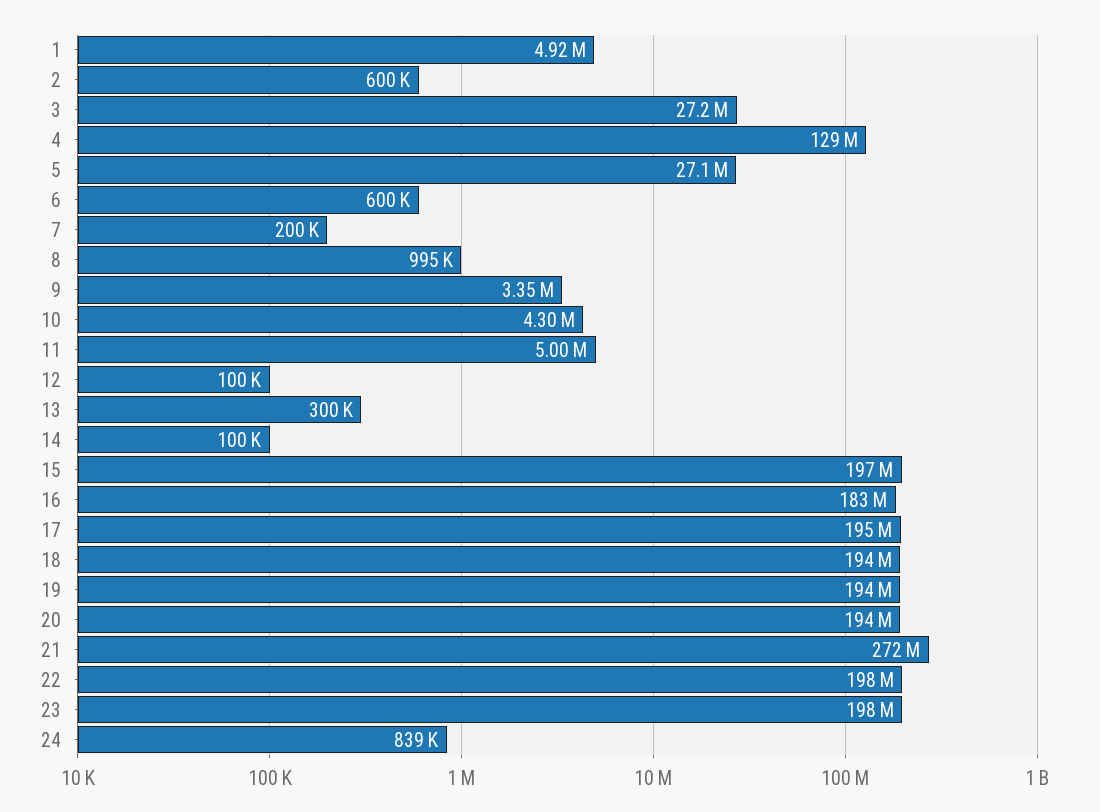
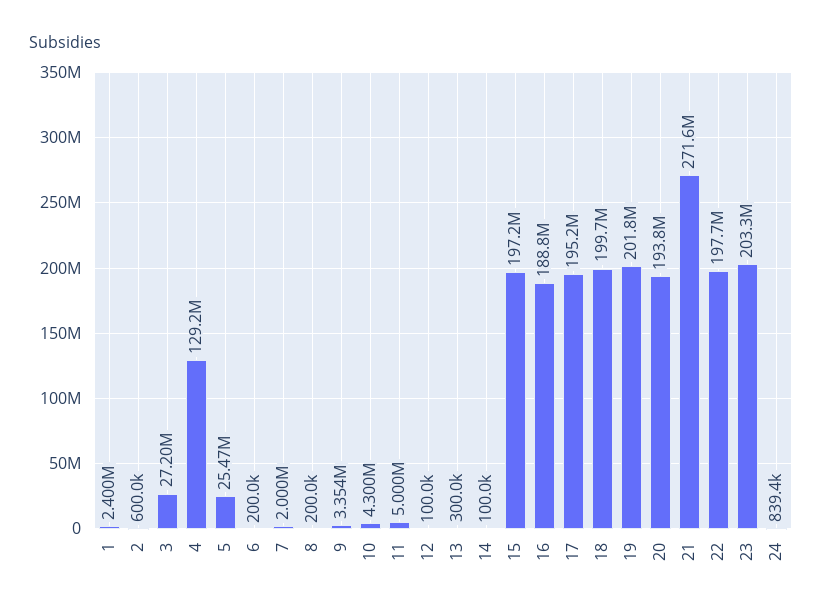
  {
-   "1": 4920000,
+   "1": 2400000,
    "2": 600000,
    "3": 27200000,
    "4": 129200000,
-   "5": 27100000,
+   "5": 25470000,
-   "6": 600000,
+   "6": 200000,
-   "7": 200000,
+   "7": 2000000,
-   "8": 995000,
+   "8": 200000,
    "9": 3354000,
    "10": 4300000,
    "11": 5000000,
    "12": 100000,
    "13": 300000,
    "14": 100000,
    "15": 197200000,
-   "16": 183000000,
+   "16": 188800000,
    "17": 195200000,
-   "18": 194000000,
+   "18": 199700000,
-   "19": 194000000,
+   "19": 201800000,
    "20": 193800000,
    "21": 271600000,
    "22": 197700000,
-   "23": 198000000,
+   "23": 203300000,
    "24": 839400
  }

